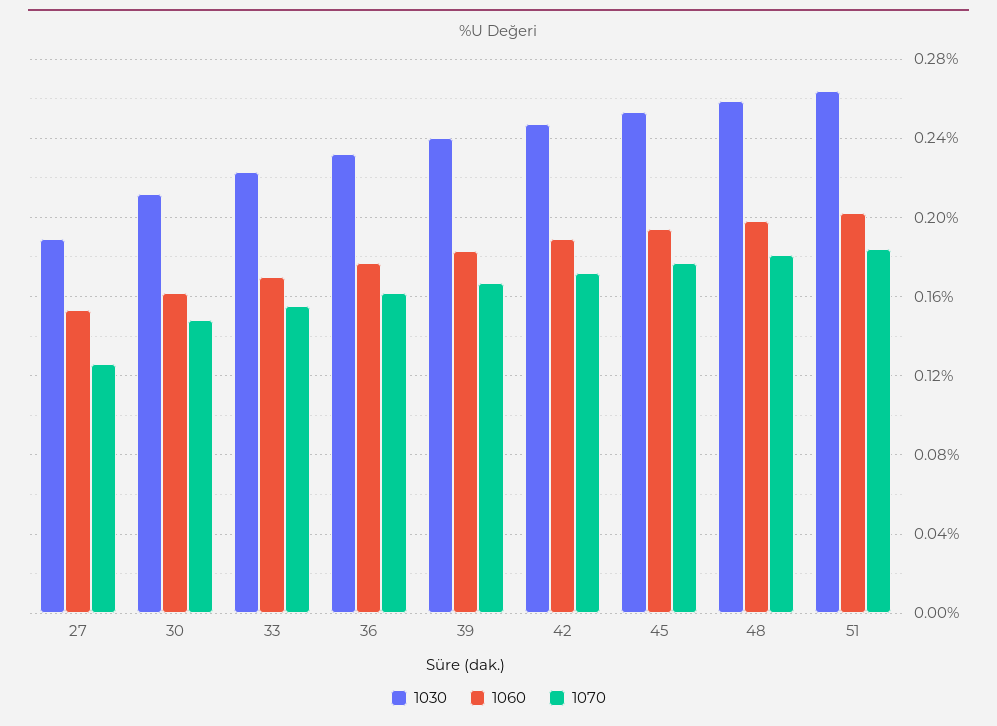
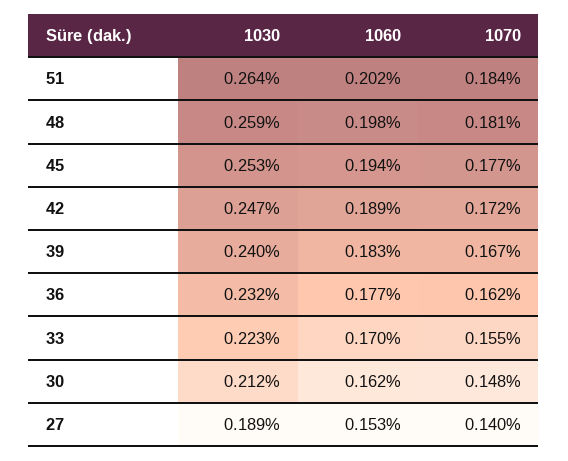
  {
    "1030": {
      "27": 0.189,
      "30": 0.212,
      "33": 0.223,
      "36": 0.232,
      "39": 0.24,
      "42": 0.247,
      "45": 0.253,
      "48": 0.259,
      "51": 0.264
    },
    "1060": {
      "27": 0.153,
      "30": 0.162,
      "33": 0.17,
      "36": 0.177,
      "39": 0.183,
      "42": 0.189,
      "45": 0.194,
      "48": 0.198,
      "51": 0.202
    },
    "1070": {
-     "27": 0.125,
+     "27": 0.14,
      "30": 0.148,
      "33": 0.155,
      "36": 0.162,
      "39": 0.167,
      "42": 0.172,
      "45": 0.177,
      "48": 0.181,
      "51": 0.184
    }
  }

